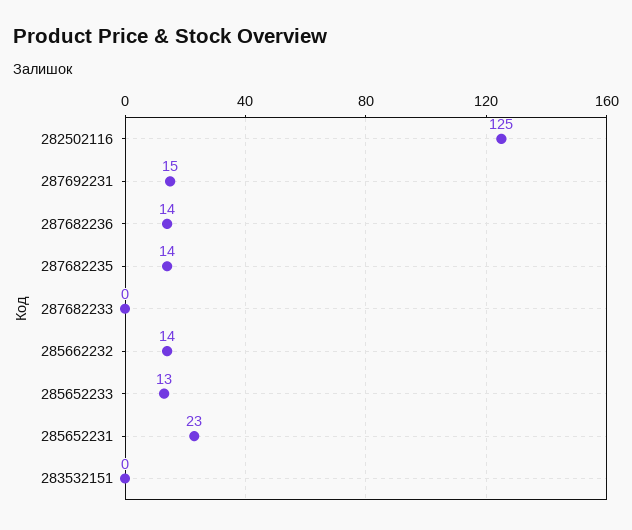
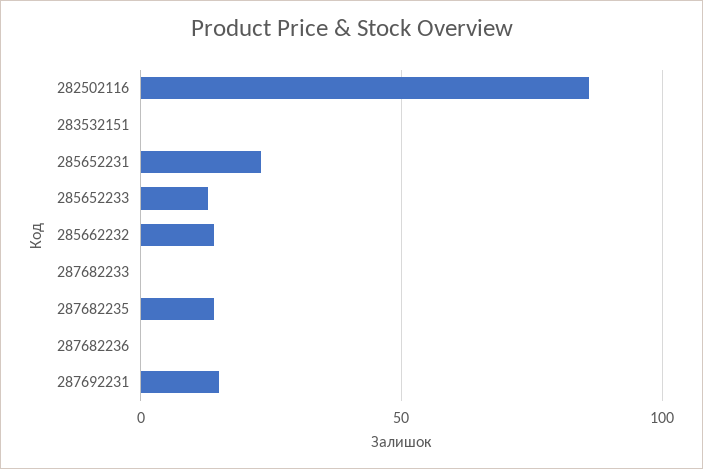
  {
-   "282502116": 125,
+   "282502116": 85,
    "287692231": 15,
-   "287682236": 14,
+   "287682236": 0,
    "287682235": 14,
    "287682233": 0,
    "285662232": 14,
    "285652233": 13,
    "285652231": 23,
    "283532151": 0
  }

